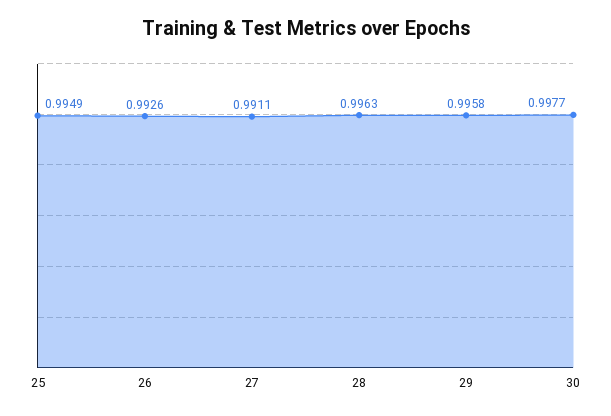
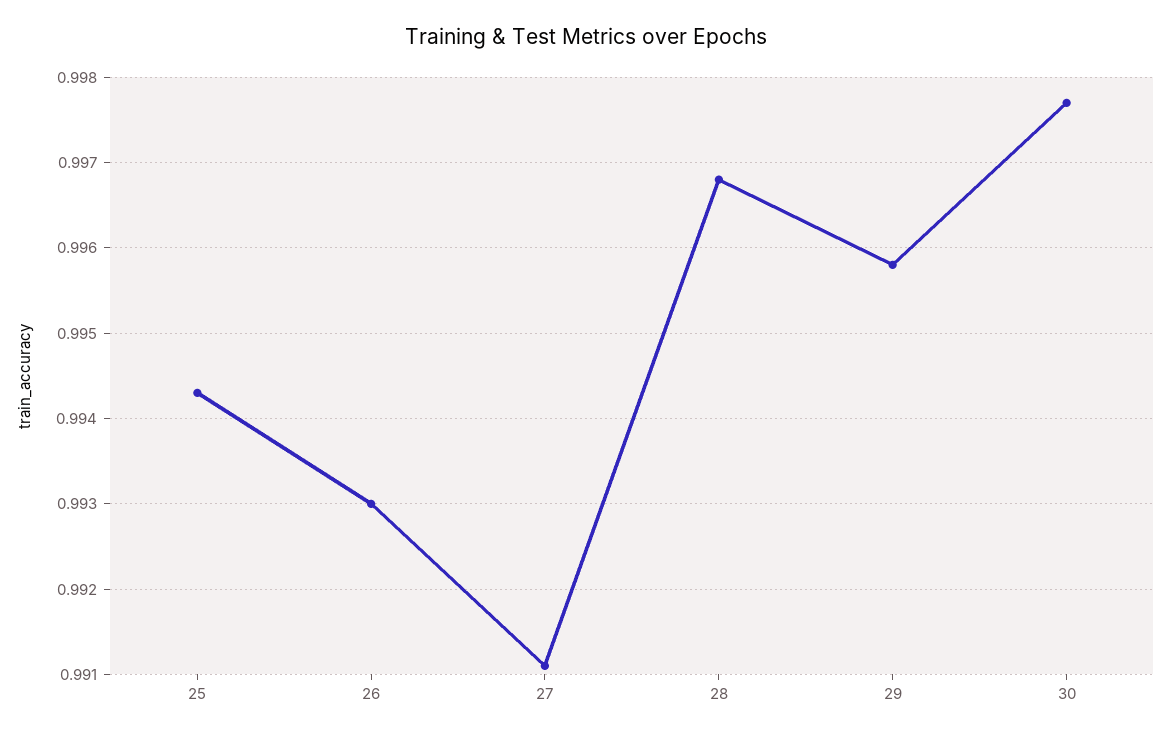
  {
-   "25": 0.9949,
+   "25": 0.9943,
-   "26": 0.9926,
+   "26": 0.993,
    "27": 0.9911,
-   "28": 0.9963,
+   "28": 0.9968,
    "29": 0.9958,
    "30": 0.9977
  }

